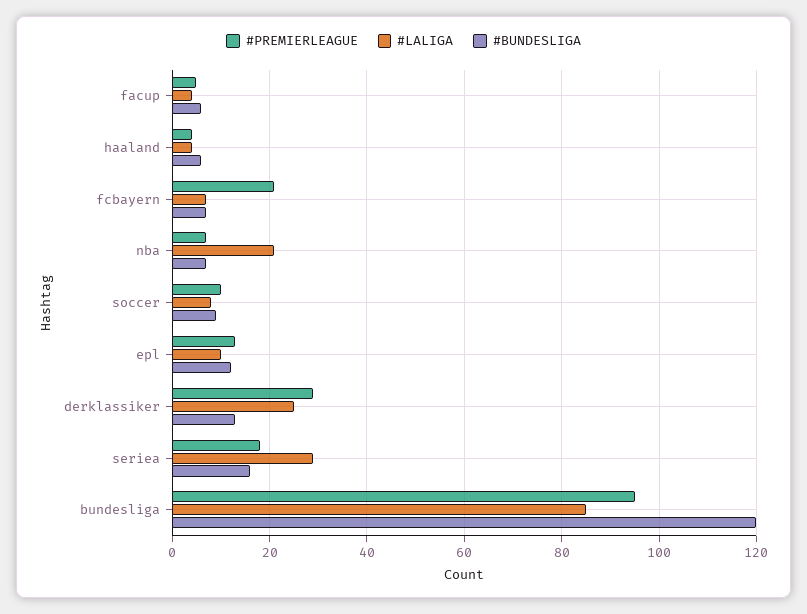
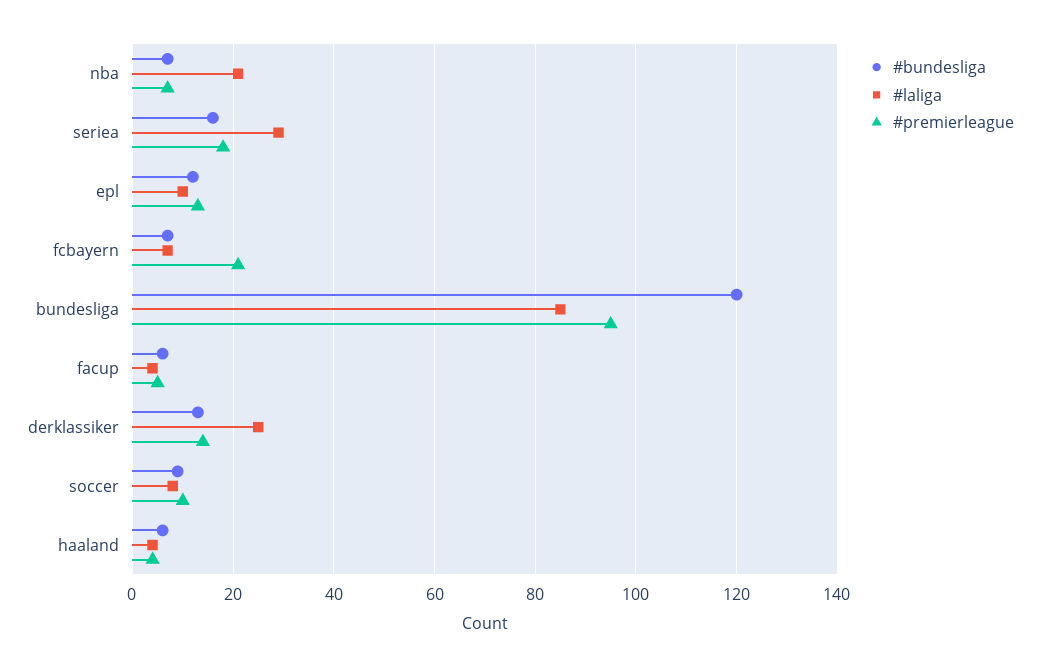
  {
    "#PREMIERLEAGUE": {
      "facup": 5,
      "haaland": 5,
      "fcbayern": 20,
      "nba": 5,
      "soccer": 10,
      "epl": 15,
-     "derklassiker": 30,
+     "derklassiker": 15,
      "seriea": 20,
      "bundesliga": 95
    },
    "#LALIGA": {
      "facup": 5,
      "haaland": 5,
      "fcbayern": 5,
      "nba": 20,
      "soccer": 10,
      "epl": 10,
      "derklassiker": 25,
      "seriea": 30,
      "bundesliga": 85
    },
    "#BUNDESLIGA": {
      "facup": 5,
      "haaland": 5,
      "fcbayern": 5,
      "nba": 5,
      "soccer": 10,
      "epl": 10,
      "derklassiker": 15,
      "seriea": 15,
      "bundesliga": 120
    }
  }

